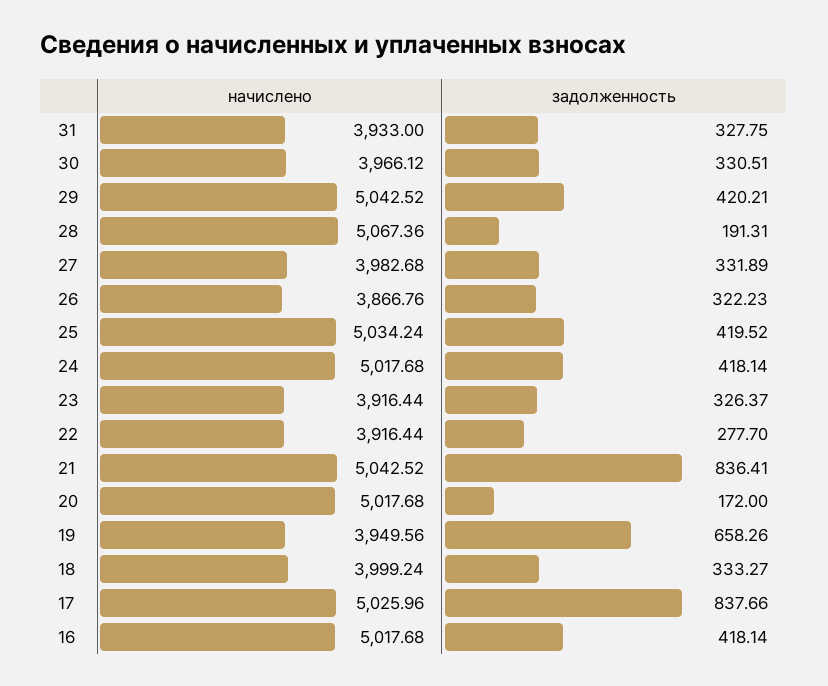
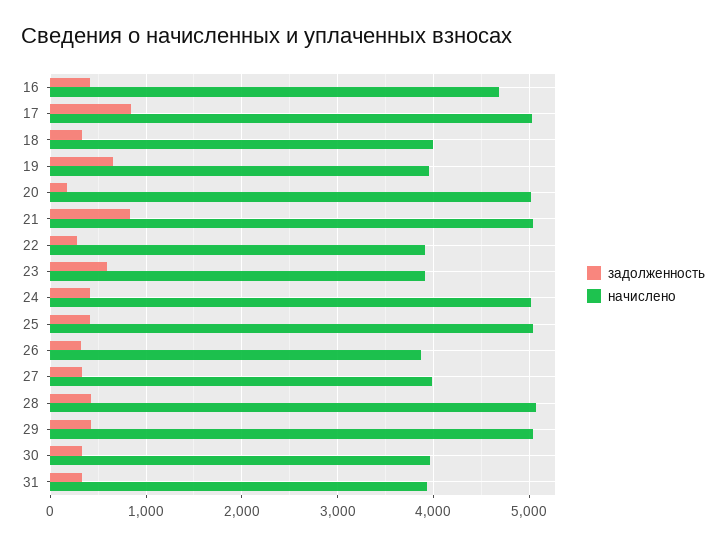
  {
    "начислено": {
      "31": 3933,
      "30": 3966.12,
      "29": 5042.52,
      "28": 5067.36,
      "27": 3982.68,
      "26": 3866.76,
      "25": 5034.24,
      "24": 5017.68,
      "23": 3916.44,
      "22": 3916.44,
      "21": 5042.52,
      "20": 5017.68,
      "19": 3949.56,
      "18": 3999.24,
      "17": 5025.96,
-     "16": 5017.68
+     "16": 4700
    },
    "задолженность": {
      "31": 327.75,
      "30": 330.51,
      "29": 420.21,
-     "28": 191.31,
+     "28": 400,
      "27": 331.89,
      "26": 322.23,
      "25": 419.52,
      "24": 418.14,
-     "23": 326.37,
+     "23": 600,
      "22": 277.7,
      "21": 836.41,
      "20": 172,
      "19": 658.26,
      "18": 333.27,
      "17": 837.66,
      "16": 418.14
    }
  }

